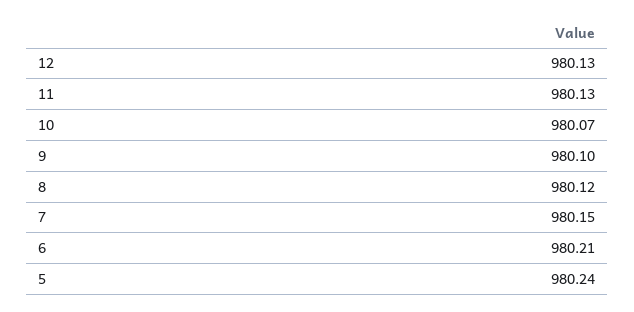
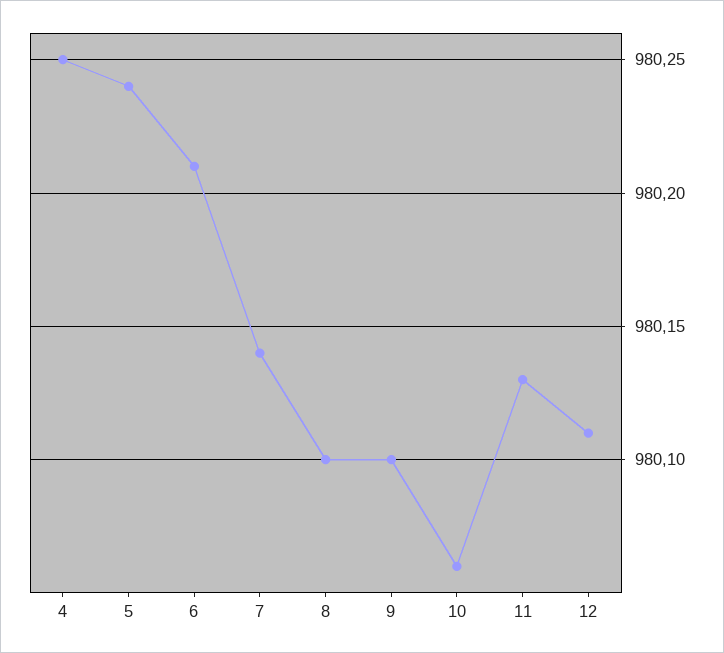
  {
-   "12": 980.13,
+   "12": 980.11,
    "11": 980.13,
-   "10": 980.07,
+   "10": 980.06,
    "9": 980.1,
-   "8": 980.12,
+   "8": 980.1,
-   "7": 980.15,
+   "7": 980.14,
    "6": 980.21,
-   "5": 980.24
+   "5": 980.24,
+   "4": 980.25
  }

